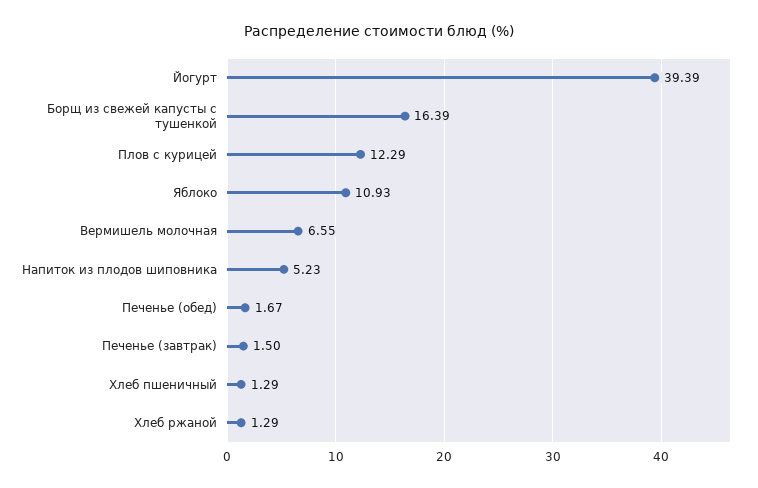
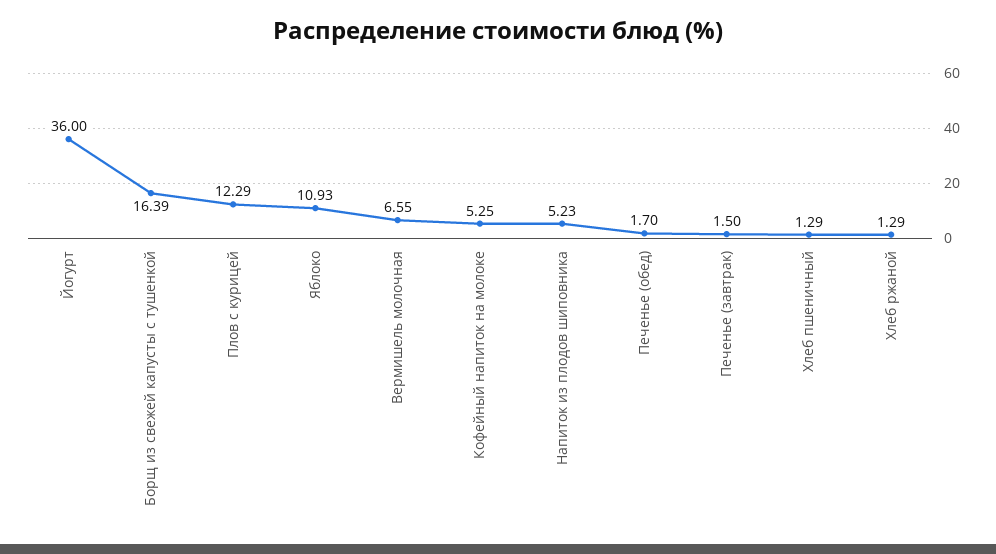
  {
-   "Йогурт": 39.39,
+   "Йогурт": 36,
    "Борщ из свежей капусты с тушенкой": 16.39,
    "Плов с курицей": 12.29,
    "Яблоко": 10.93,
    "Вермишель молочная": 6.55,
    "Напиток из плодов шиповника": 5.23,
-   "Печенье (обед)": 1.67,
+   "Печенье (обед)": 1.7,
    "Печенье (завтрак)": 1.5,
    "Хлеб пшеничный": 1.29,
-   "Хлеб ржаной": 1.29
+   "Хлеб ржаной": 1.29,
+   "Кофейный напиток на молоке": 5.25
  }

